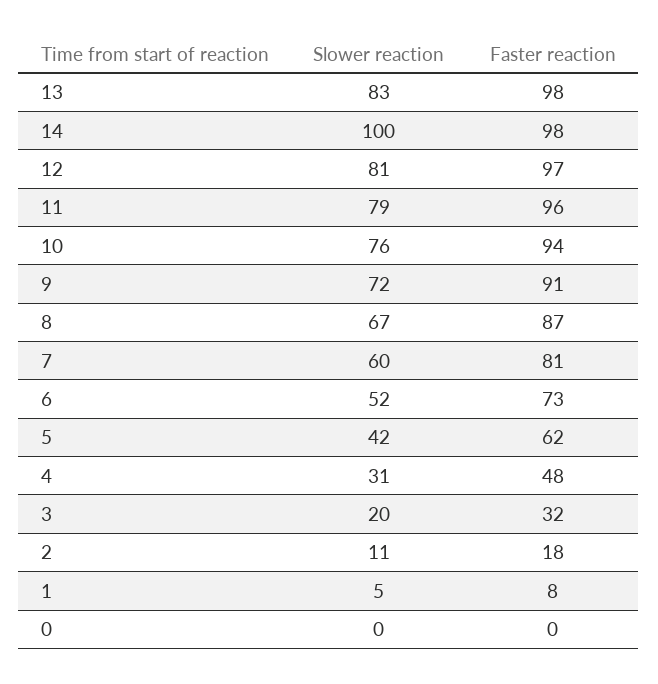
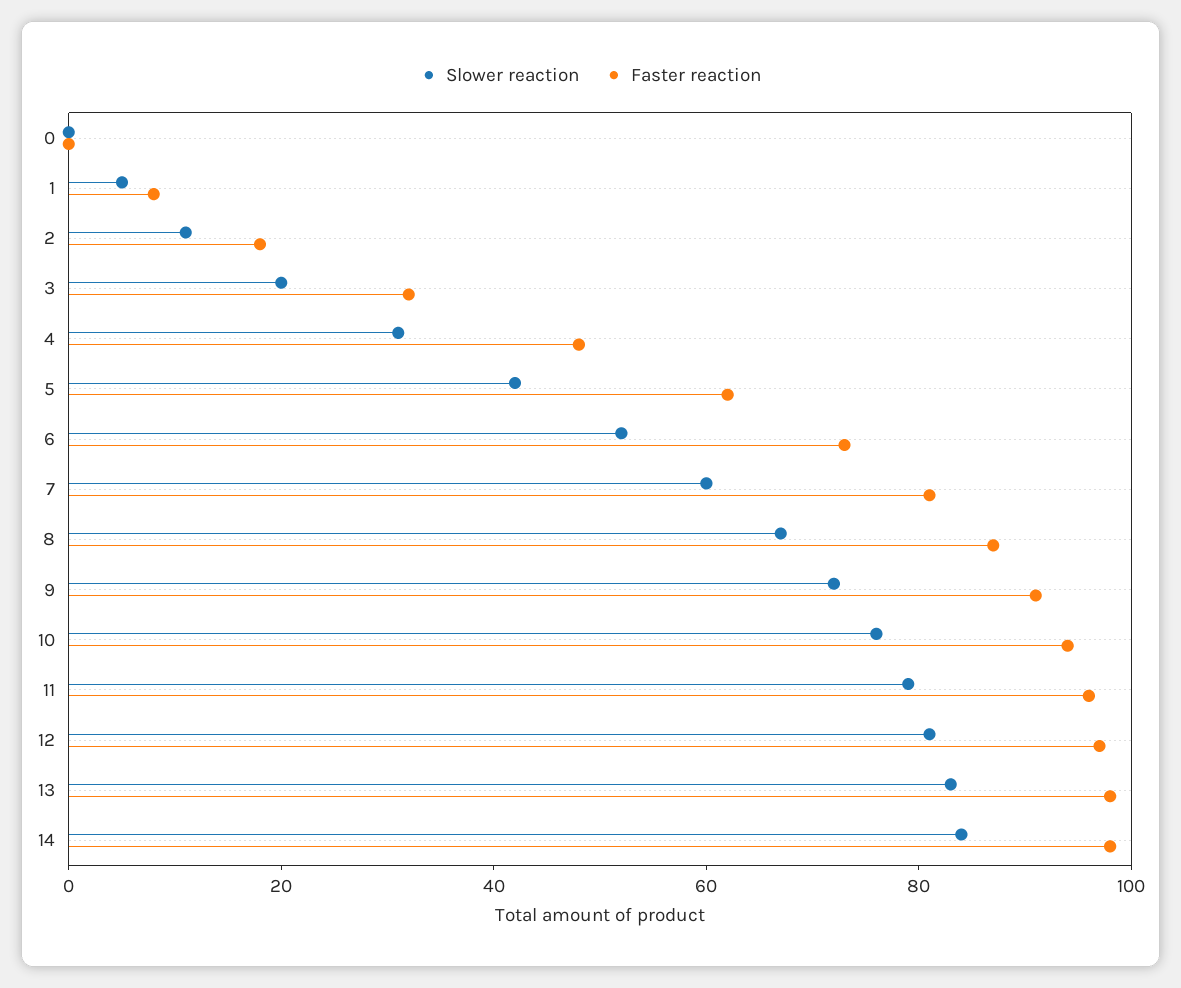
  {
    "Slower reaction": {
      "13": 83,
-     "14": 100,
+     "14": 85,
      "12": 81,
      "11": 79,
      "10": 76,
      "9": 72,
      "8": 67,
      "7": 60,
      "6": 52,
      "5": 42,
      "4": 31,
      "3": 20,
      "2": 11,
      "1": 5,
      "0": 0
    },
    "Faster reaction": {
      "13": 98,
      "14": 98,
      "12": 97,
      "11": 96,
      "10": 94,
      "9": 91,
      "8": 87,
      "7": 81,
      "6": 73,
      "5": 62,
      "4": 48,
      "3": 32,
      "2": 18,
      "1": 8,
      "0": 0
    }
  }

